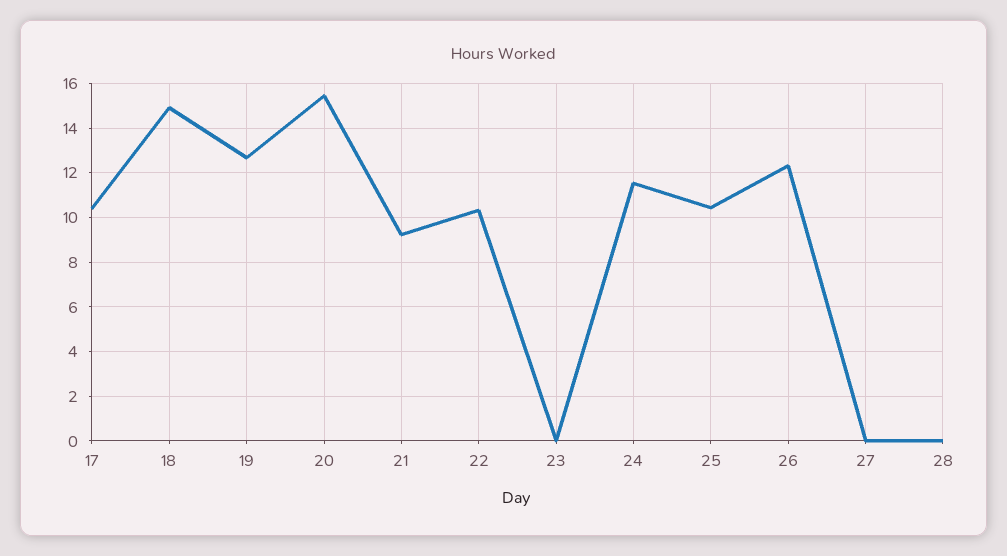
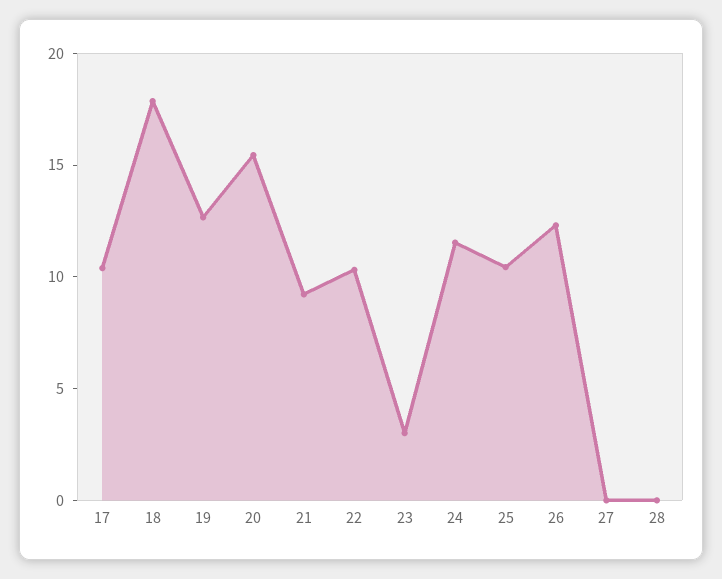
  {
    "17": 10.5,
-   "18": 15,
+   "18": 18,
    "19": 12.5,
    "20": 15.5,
    "21": 9,
    "22": 10.5,
-   "23": 0,
+   "23": 3,
    "24": 11.5,
    "25": 10.5,
    "26": 12.5,
    "27": 0,
    "28": 0
  }

